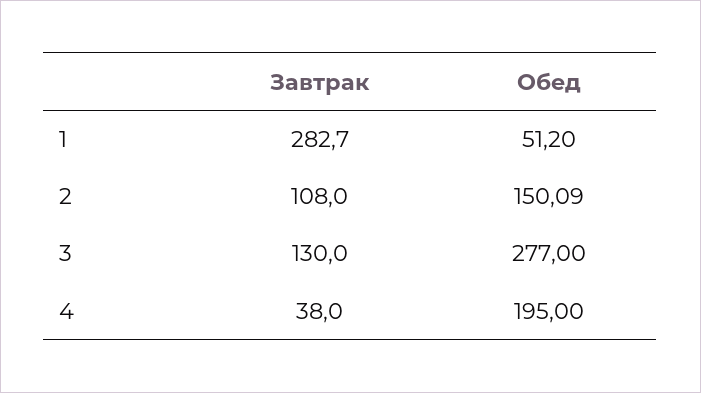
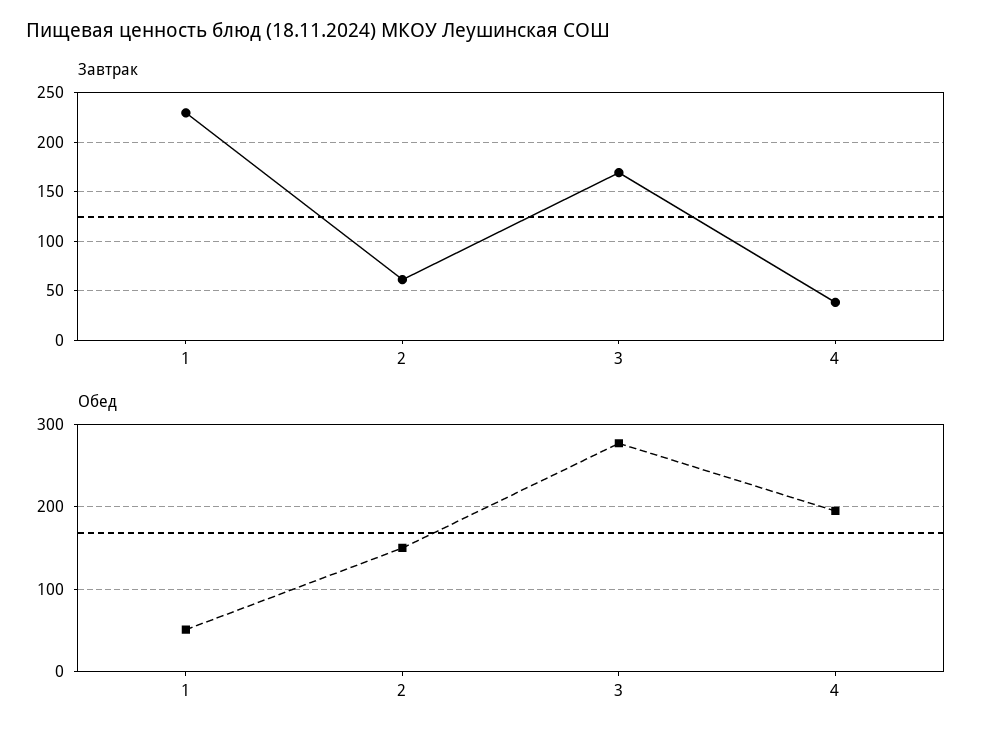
  {
    "Завтрак": {
-     "1": 282.7,
+     "1": 230,
-     "2": 108,
+     "2": 60,
-     "3": 130,
+     "3": 170,
      "4": 38
    },
    "Обед": {
      "1": 51.2,
      "2": 150.09,
      "3": 277,
      "4": 195
    }
  }

